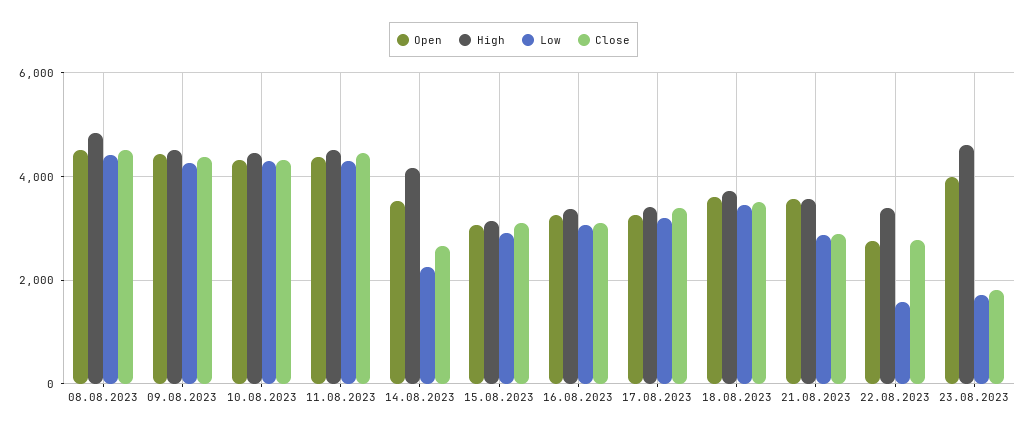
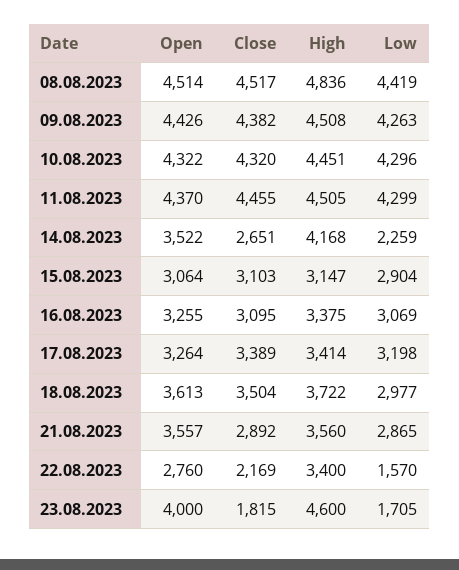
  {
    "Open": {
      "08.08.2023": 4514,
      "09.08.2023": 4426,
      "10.08.2023": 4322,
      "11.08.2023": 4370,
      "14.08.2023": 3522,
      "15.08.2023": 3064,
      "16.08.2023": 3255,
      "17.08.2023": 3264,
      "18.08.2023": 3613,
      "21.08.2023": 3557,
      "22.08.2023": 2760,
      "23.08.2023": 4000
    },
    "High": {
      "08.08.2023": 4836,
      "09.08.2023": 4508,
      "10.08.2023": 4451,
      "11.08.2023": 4505,
      "14.08.2023": 4168,
      "15.08.2023": 3147,
      "16.08.2023": 3375,
      "17.08.2023": 3414,
      "18.08.2023": 3722,
      "21.08.2023": 3560,
      "22.08.2023": 3400,
      "23.08.2023": 4600
    },
    "Low": {
      "08.08.2023": 4419,
      "09.08.2023": 4263,
      "10.08.2023": 4296,
      "11.08.2023": 4299,
      "14.08.2023": 2259,
      "15.08.2023": 2904,
      "16.08.2023": 3069,
      "17.08.2023": 3198,
-     "18.08.2023": 3400,
+     "18.08.2023": 2977,
      "21.08.2023": 2865,
      "22.08.2023": 1570,
      "23.08.2023": 1705
    },
    "Close": {
      "08.08.2023": 4517,
      "09.08.2023": 4382,
      "10.08.2023": 4320,
      "11.08.2023": 4455,
      "14.08.2023": 2651,
      "15.08.2023": 3103,
      "16.08.2023": 3095,
      "17.08.2023": 3389,
      "18.08.2023": 3504,
      "21.08.2023": 2892,
-     "22.08.2023": 2800,
+     "22.08.2023": 2169,
      "23.08.2023": 1815
    }
  }

